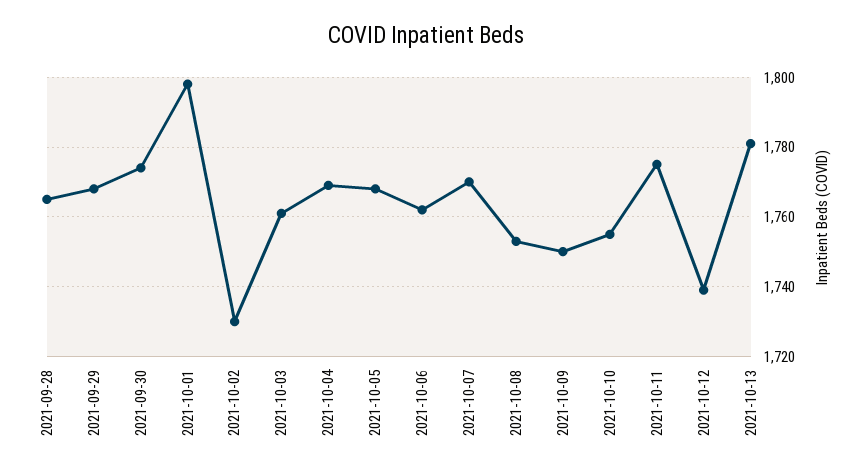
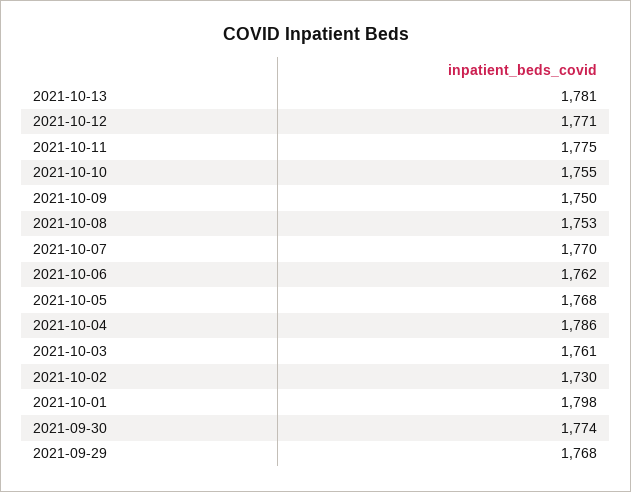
  {
-   "2021-09-28": 1765,
    "2021-09-29": 1768,
    "2021-09-30": 1774,
    "2021-10-01": 1798,
    "2021-10-02": 1730,
    "2021-10-03": 1761,
-   "2021-10-04": 1770,
+   "2021-10-04": 1786,
    "2021-10-05": 1768,
    "2021-10-06": 1762,
    "2021-10-07": 1770,
    "2021-10-08": 1753,
    "2021-10-09": 1750,
    "2021-10-10": 1755,
    "2021-10-11": 1775,
-   "2021-10-12": 1740,
+   "2021-10-12": 1771,
    "2021-10-13": 1781
  }

